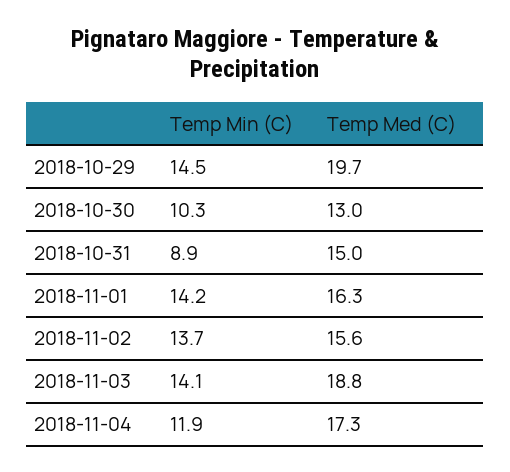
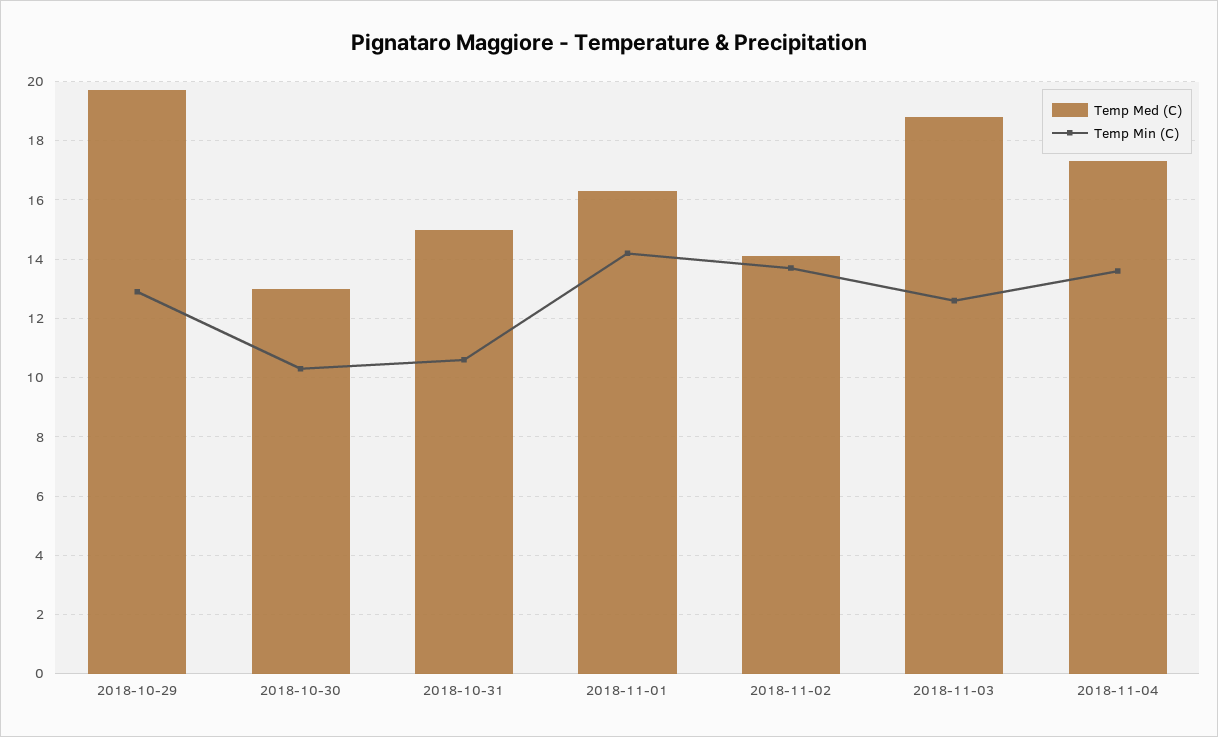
  {
    "Temp Min (C)": {
-     "2018-10-29": 14.5,
+     "2018-10-29": 13,
      "2018-10-30": 10.3,
-     "2018-10-31": 8.9,
+     "2018-10-31": 10.5,
      "2018-11-01": 14.2,
      "2018-11-02": 13.7,
-     "2018-11-03": 14.1,
+     "2018-11-03": 12.5,
-     "2018-11-04": 11.9
+     "2018-11-04": 13.5
    },
    "Temp Med (C)": {
      "2018-10-29": 19.7,
      "2018-10-30": 13,
      "2018-10-31": 15,
      "2018-11-01": 16.3,
-     "2018-11-02": 15.6,
+     "2018-11-02": 14,
      "2018-11-03": 18.8,
      "2018-11-04": 17.3
    }
  }

